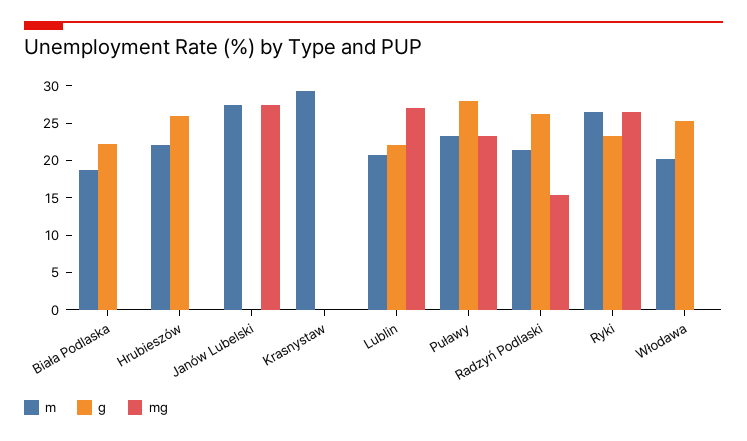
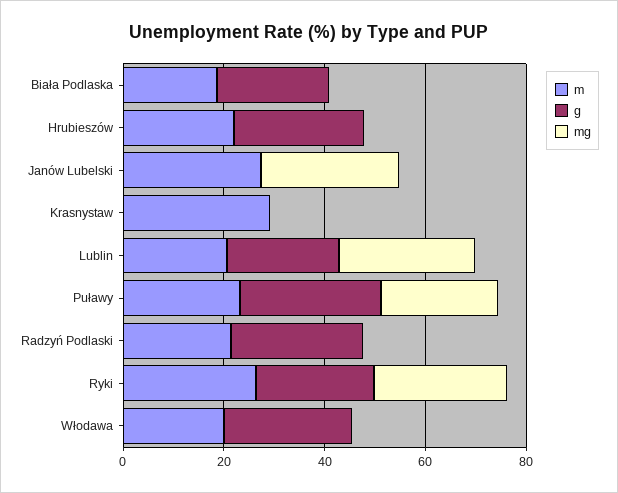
  {
    "m": {
      "Biała Podlaska": 17.5,
      "Hrubieszów": 22.5,
      "Janów Lubelski": 27.5,
      "Krasnystaw": 30,
      "Lublin": 20,
      "Puławy": 22.5,
      "Radzyń Podlaski": 22.5,
      "Ryki": 27.5,
      "Włodawa": 20
    },
    "g": {
      "Biała Podlaska": 22.5,
      "Hrubieszów": 25,
      "Janów Lubelski": 0,
      "Krasnystaw": 0,
      "Lublin": 22.5,
      "Puławy": 27.5,
      "Radzyń Podlaski": 25,
      "Ryki": 22.5,
      "Włodawa": 25
    },
    "mg": {
      "Biała Podlaska": 0,
      "Hrubieszów": 0,
      "Janów Lubelski": 27.5,
      "Krasnystaw": 0,
      "Lublin": 27.5,
      "Puławy": 22.5,
-     "Radzyń Podlaski": 15,
+     "Radzyń Podlaski": 0,
      "Ryki": 27.5,
      "Włodawa": 0
    }
  }

